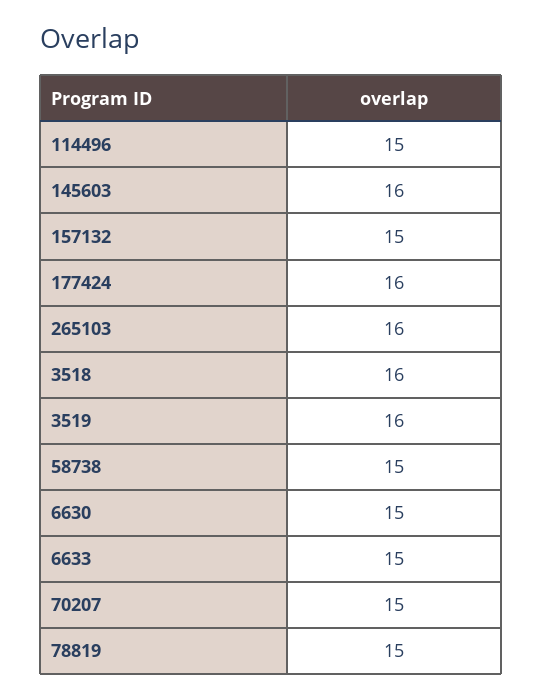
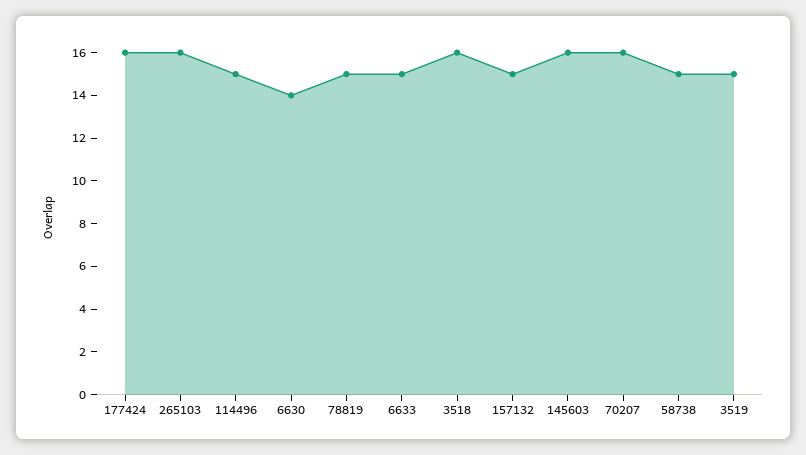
  {
    "114496": 15,
    "145603": 16,
    "157132": 15,
    "177424": 16,
    "265103": 16,
    "3518": 16,
-   "3519": 16,
+   "3519": 15,
    "58738": 15,
-   "6630": 15,
+   "6630": 14,
    "6633": 15,
-   "70207": 15,
+   "70207": 16,
    "78819": 15
  }

